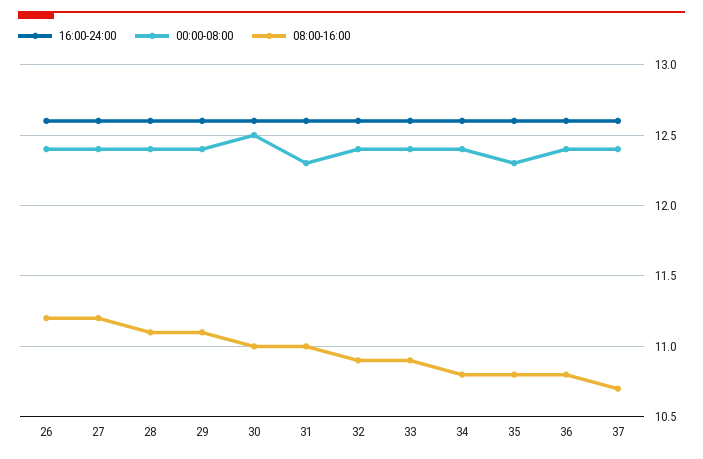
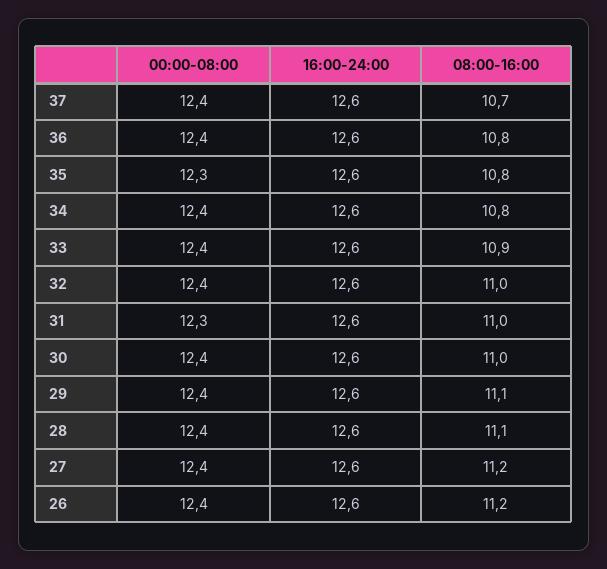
  {
    "16:00-24:00": {
      "26": 12.6,
      "27": 12.6,
      "28": 12.6,
      "29": 12.6,
      "30": 12.6,
      "31": 12.6,
      "32": 12.6,
      "33": 12.6,
      "34": 12.6,
      "35": 12.6,
      "36": 12.6,
      "37": 12.6
    },
    "00:00-08:00": {
      "26": 12.4,
      "27": 12.4,
      "28": 12.4,
      "29": 12.4,
-     "30": 12.5,
+     "30": 12.4,
      "31": 12.3,
      "32": 12.4,
      "33": 12.4,
      "34": 12.4,
      "35": 12.3,
      "36": 12.4,
      "37": 12.4
    },
    "08:00-16:00": {
      "26": 11.2,
      "27": 11.2,
      "28": 11.1,
      "29": 11.1,
      "30": 11,
      "31": 11,
-     "32": 10.9,
+     "32": 11,
      "33": 10.9,
      "34": 10.8,
      "35": 10.8,
      "36": 10.8,
      "37": 10.7
    }
  }

